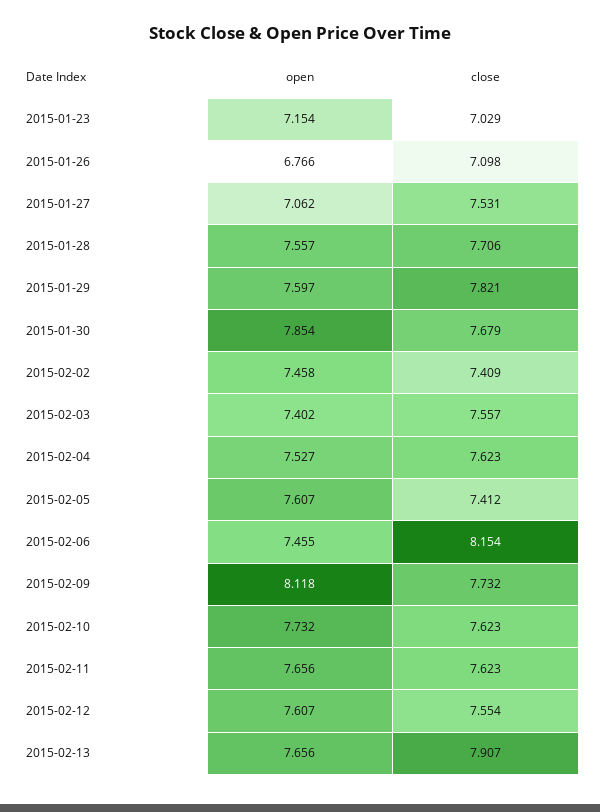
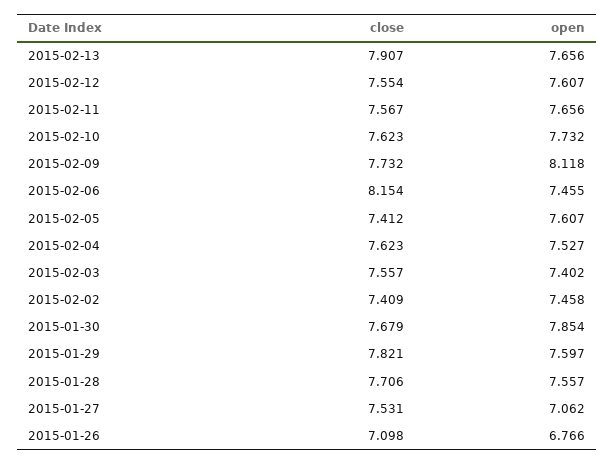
  {
    "open": {
-     "2015-01-23": 7.154,
      "2015-01-26": 6.766,
      "2015-01-27": 7.062,
      "2015-01-28": 7.557,
      "2015-01-29": 7.597,
      "2015-01-30": 7.854,
      "2015-02-02": 7.458,
      "2015-02-03": 7.402,
      "2015-02-04": 7.527,
      "2015-02-05": 7.607,
      "2015-02-06": 7.455,
      "2015-02-09": 8.118,
      "2015-02-10": 7.732,
      "2015-02-11": 7.656,
      "2015-02-12": 7.607,
      "2015-02-13": 7.656
    },
    "close": {
-     "2015-01-23": 7.029,
      "2015-01-26": 7.098,
      "2015-01-27": 7.531,
      "2015-01-28": 7.706,
      "2015-01-29": 7.821,
      "2015-01-30": 7.679,
      "2015-02-02": 7.409,
      "2015-02-03": 7.557,
      "2015-02-04": 7.623,
      "2015-02-05": 7.412,
      "2015-02-06": 8.154,
      "2015-02-09": 7.732,
      "2015-02-10": 7.623,
-     "2015-02-11": 7.623,
+     "2015-02-11": 7.567,
      "2015-02-12": 7.554,
      "2015-02-13": 7.907
    }
  }

